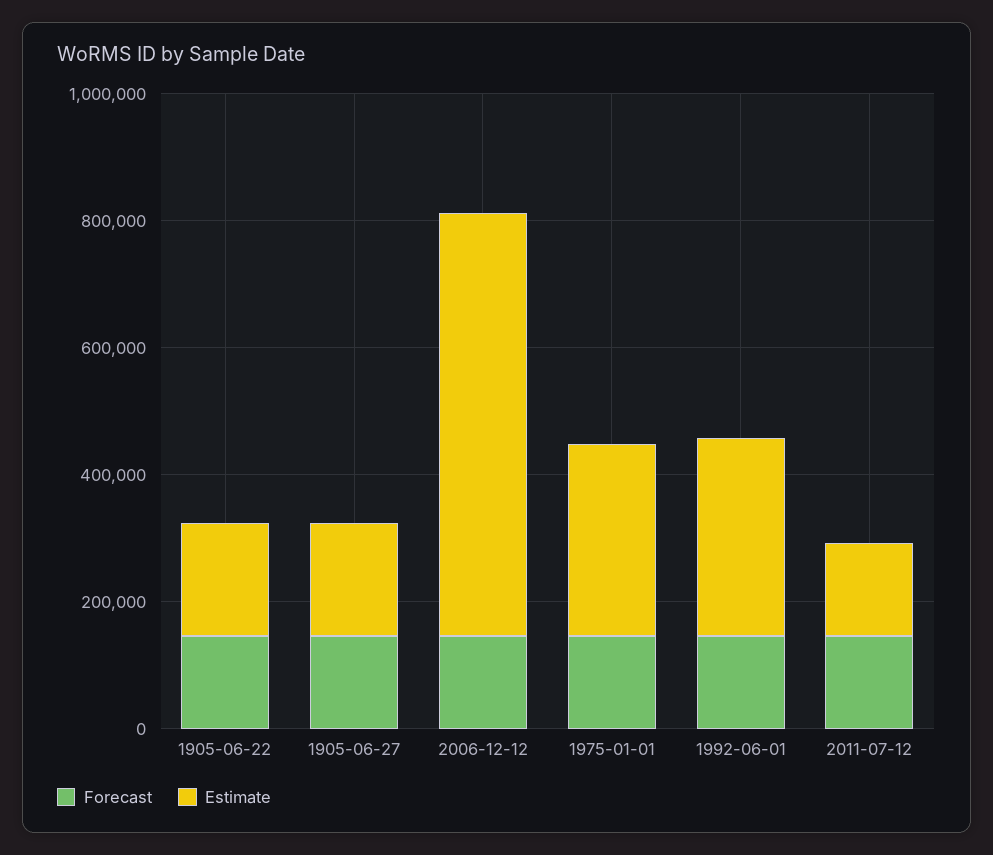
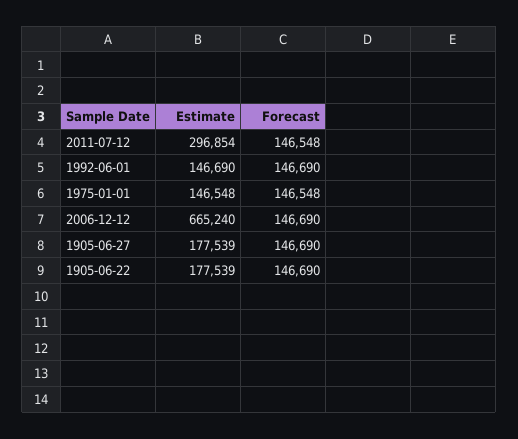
  {
    "Forecast": {
      "1905-06-22": 146690,
      "1905-06-27": 146690,
      "2006-12-12": 146690,
      "1975-01-01": 146548,
      "1992-06-01": 146690,
      "2011-07-12": 146548
    },
    "Estimate": {
      "1905-06-22": 177539,
      "1905-06-27": 177539,
      "2006-12-12": 665240,
-     "1975-01-01": 300000,
+     "1975-01-01": 146548,
-     "1992-06-01": 300000,
+     "1992-06-01": 146690,
-     "2011-07-12": 150000
+     "2011-07-12": 296854
    }
  }

